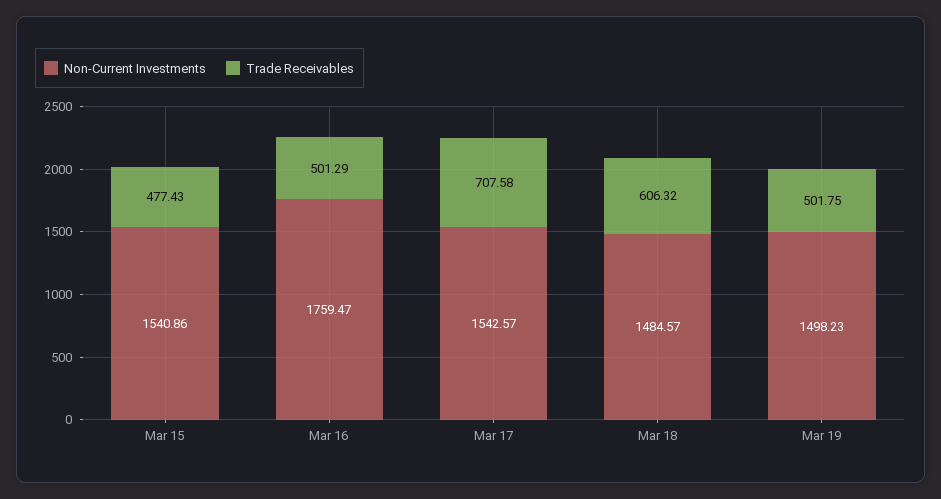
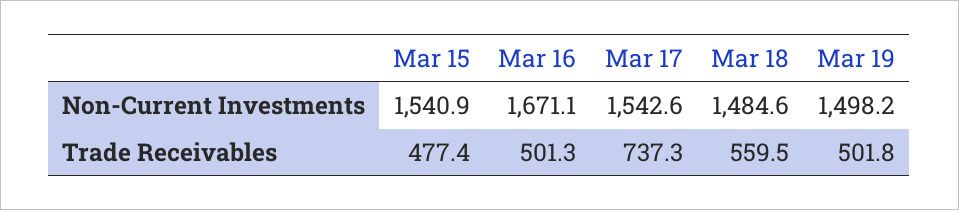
  {
    "Non-Current Investments": {
      "Mar 15": 1540.86,
-     "Mar 16": 1759.47,
+     "Mar 16": 1671.1,
      "Mar 17": 1542.57,
      "Mar 18": 1484.57,
      "Mar 19": 1498.23
    },
    "Trade Receivables": {
      "Mar 15": 477.43,
      "Mar 16": 501.29,
-     "Mar 17": 707.58,
+     "Mar 17": 737.3,
-     "Mar 18": 606.32,
+     "Mar 18": 559.5,
      "Mar 19": 501.75
    }
  }

